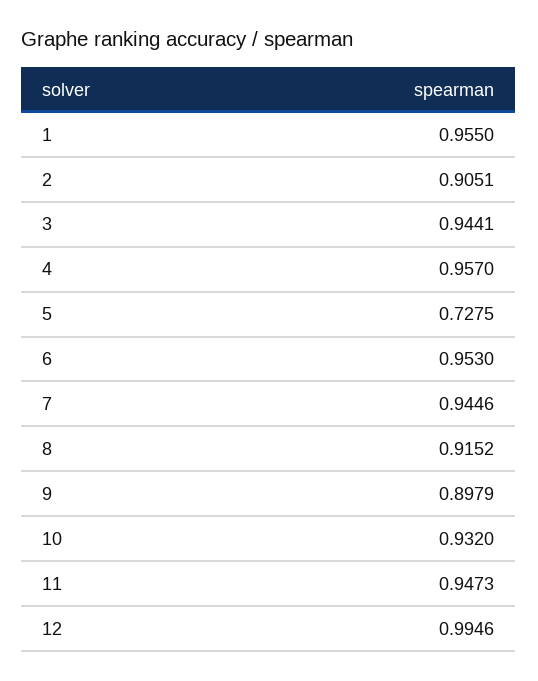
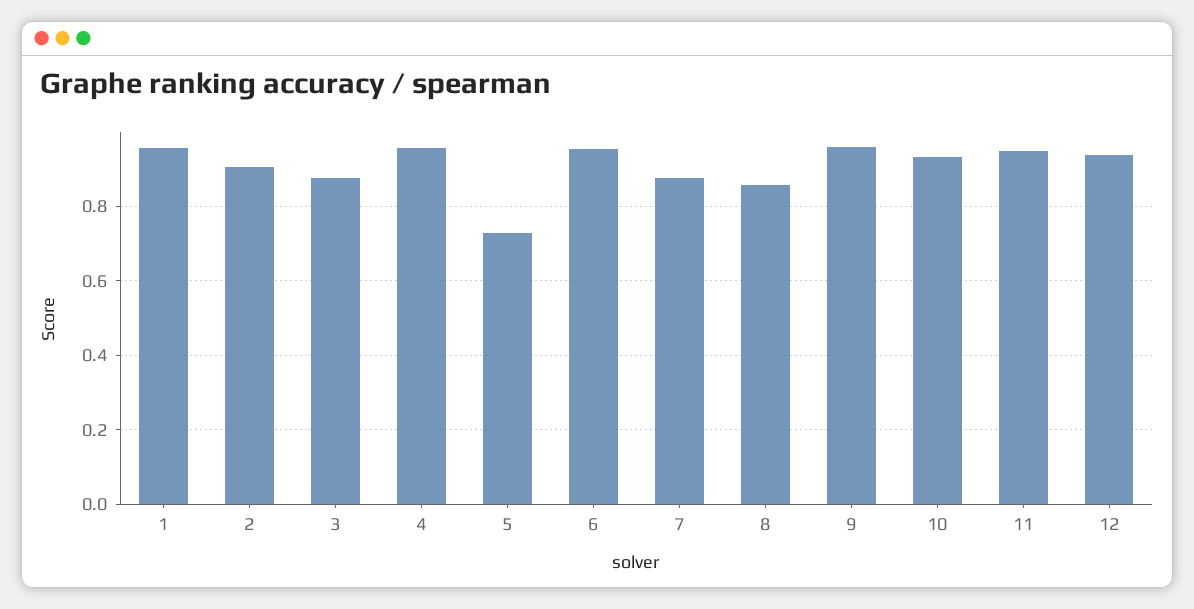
  {
    "1": 0.955,
    "2": 0.9051,
-   "3": 0.9441,
+   "3": 0.88,
    "4": 0.957,
    "5": 0.7275,
    "6": 0.953,
-   "7": 0.9446,
+   "7": 0.88,
-   "8": 0.9152,
+   "8": 0.86,
-   "9": 0.8979,
+   "9": 0.96,
    "10": 0.932,
    "11": 0.9473,
-   "12": 0.9946
+   "12": 0.94
  }

